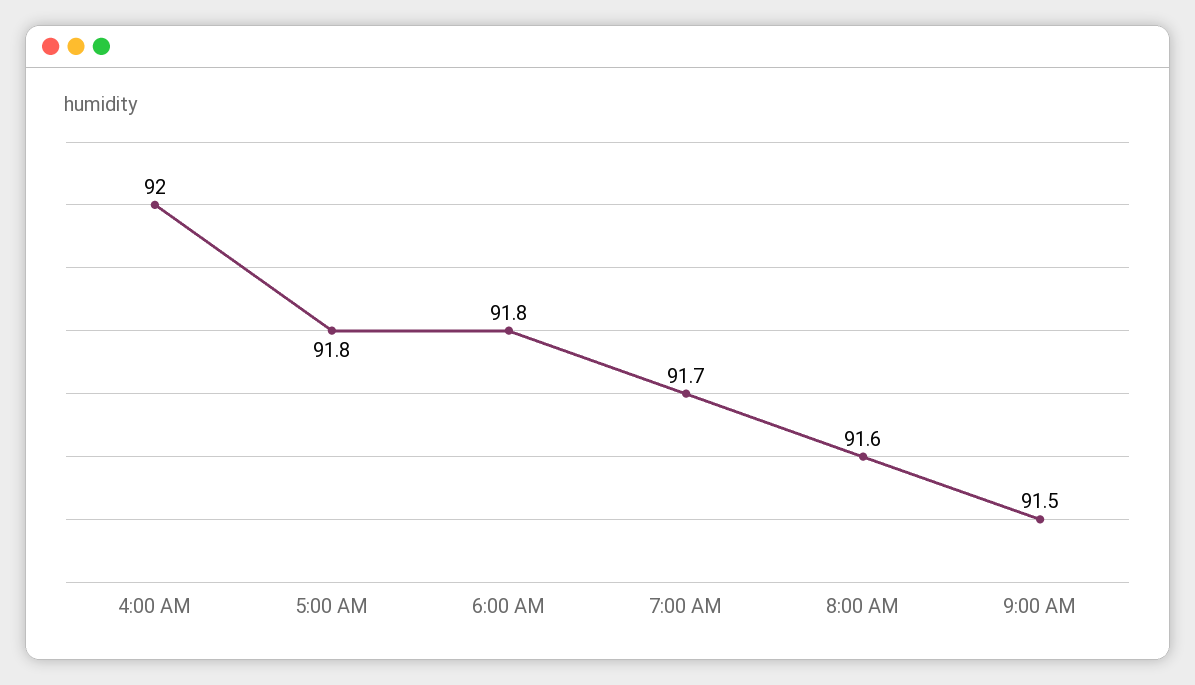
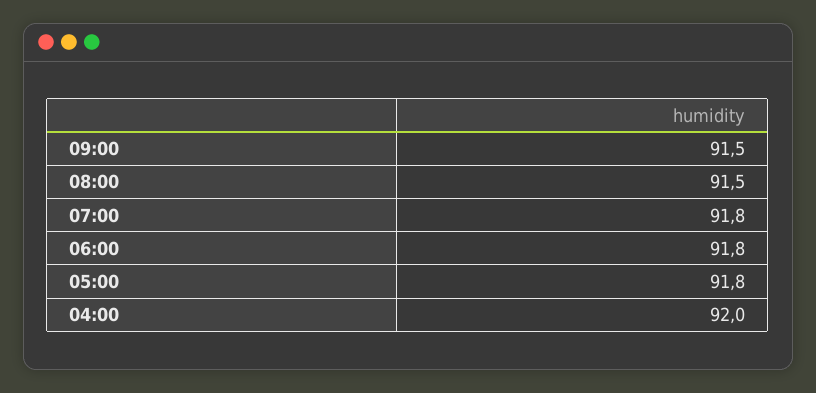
  {
    "4:00 AM": 92,
    "5:00 AM": 91.8,
    "6:00 AM": 91.8,
-   "7:00 AM": 91.7,
+   "7:00 AM": 91.8,
-   "8:00 AM": 91.6,
+   "8:00 AM": 91.5,
    "9:00 AM": 91.5
  }

